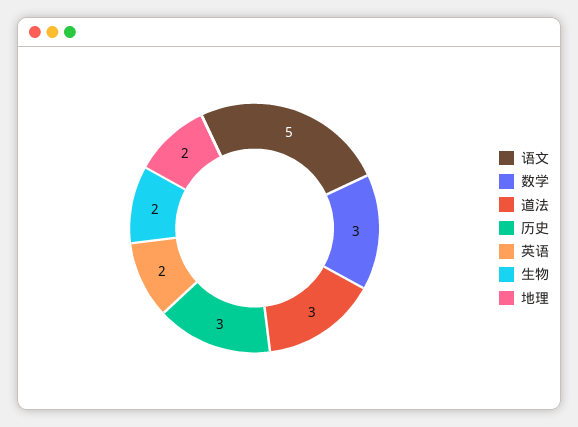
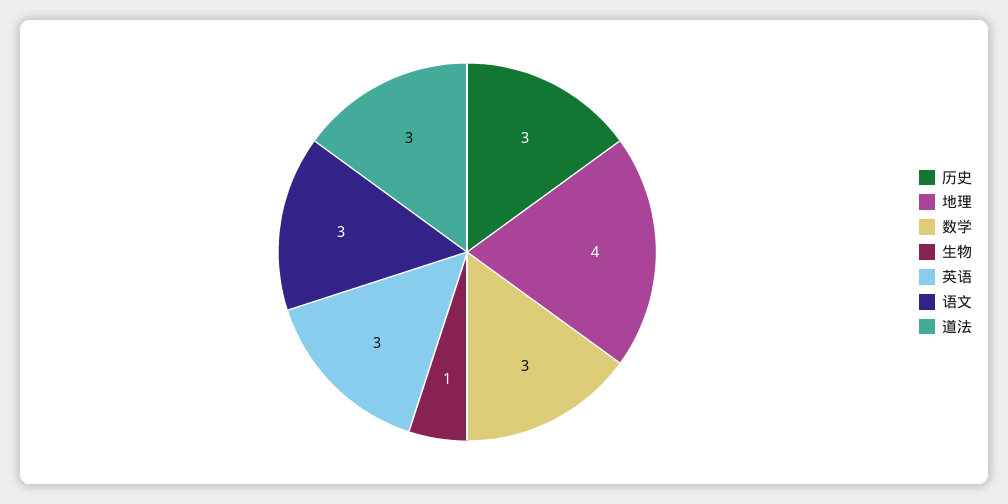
  {
-   "语文": 5,
+   "语文": 3,
    "数学": 3,
    "道法": 3,
    "历史": 3,
-   "英语": 2,
+   "英语": 3,
-   "生物": 2,
+   "生物": 1,
-   "地理": 2
+   "地理": 4
  }

